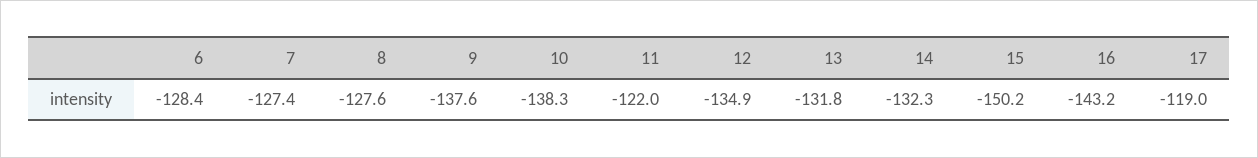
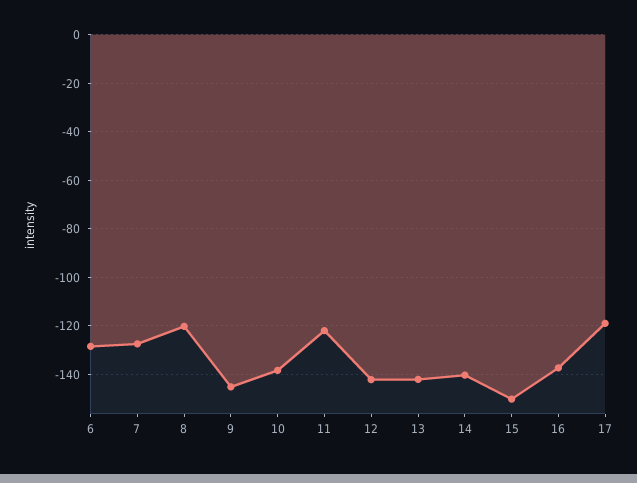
  {
    "6": -128.4,
    "7": -127.4,
-   "8": -127.6,
+   "8": -120,
-   "9": -137.6,
+   "9": -145,
    "10": -138.3,
    "11": -122,
-   "12": -134.9,
+   "12": -142.5,
-   "13": -131.8,
+   "13": -142.5,
-   "14": -132.3,
+   "14": -140,
    "15": -150.2,
-   "16": -143.2,
+   "16": -137.5,
    "17": -119
  }

